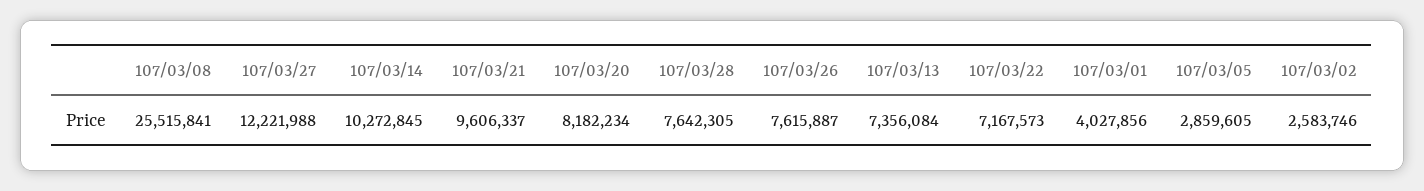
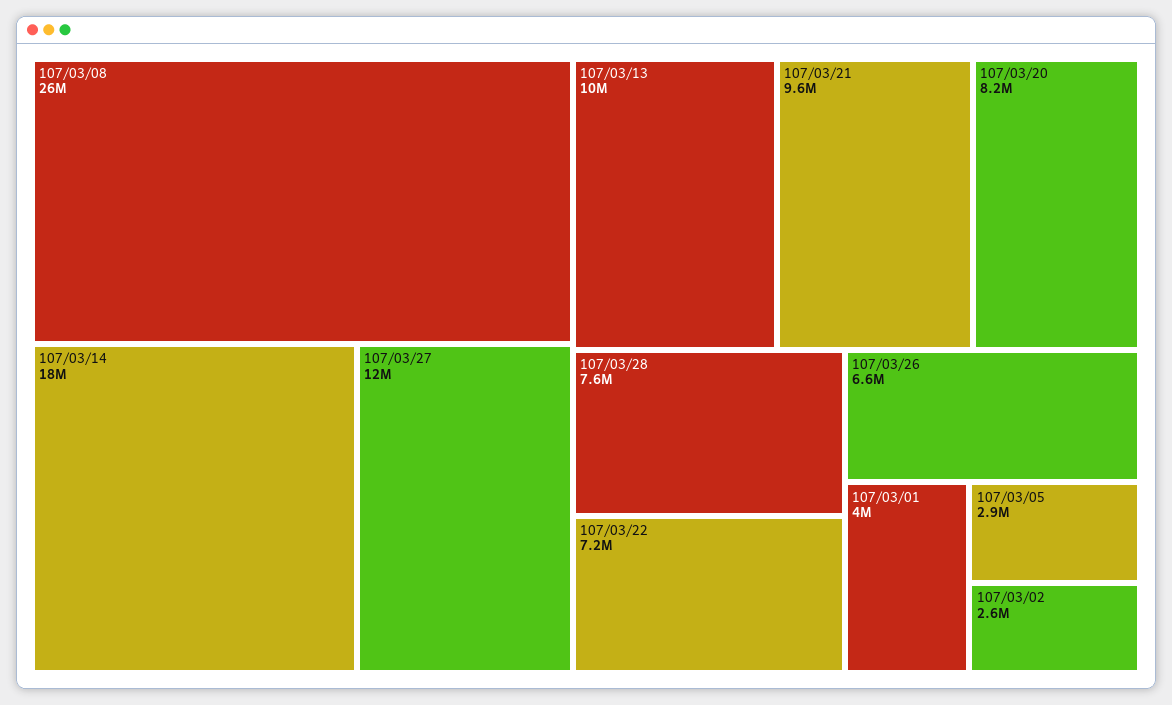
  {
    "107/03/08": 25515841,
    "107/03/27": 12221988,
-   "107/03/14": 10272845,
+   "107/03/14": 18000000,
    "107/03/21": 9606337,
    "107/03/20": 8182234,
    "107/03/28": 7642305,
-   "107/03/26": 7615887,
+   "107/03/26": 6600000,
-   "107/03/13": 7356084,
+   "107/03/13": 10000000,
    "107/03/22": 7167573,
    "107/03/01": 4027856,
    "107/03/05": 2859605,
    "107/03/02": 2583746
  }

